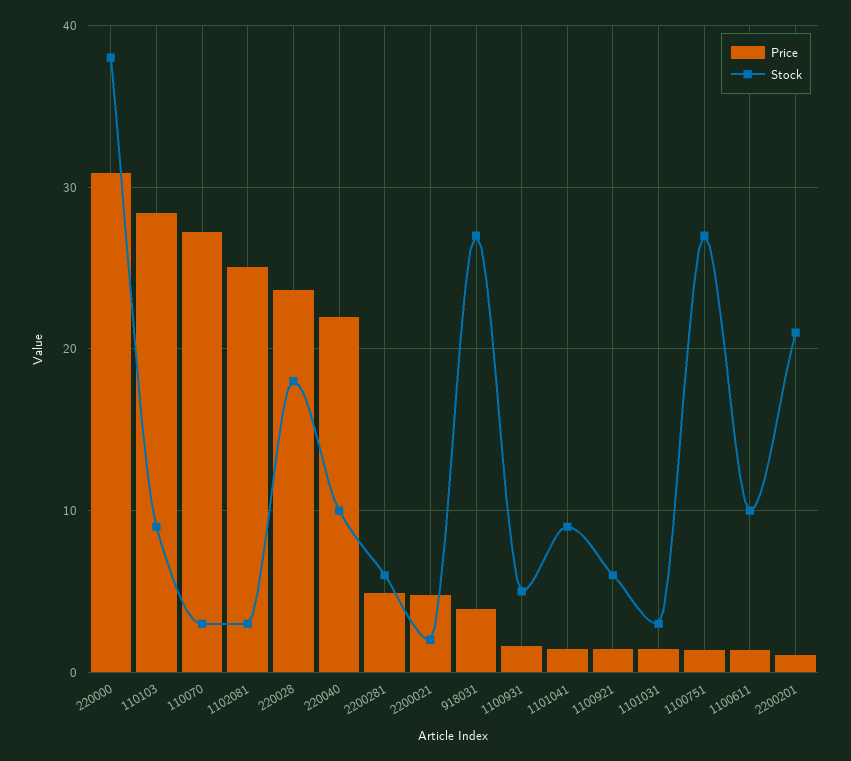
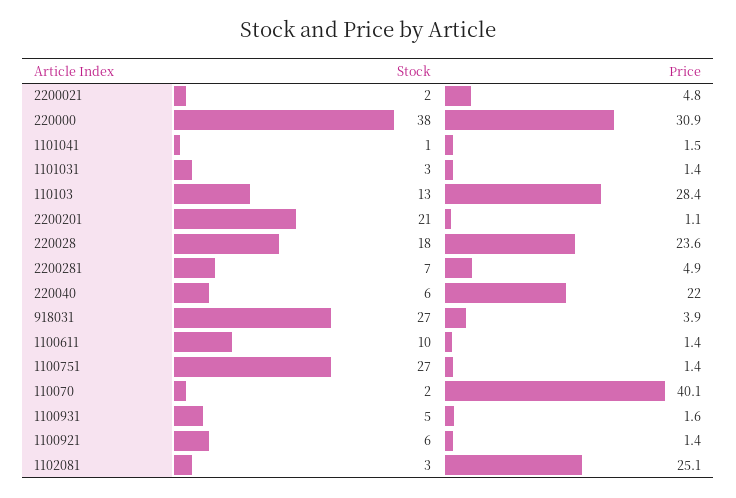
  {
    "Price": {
      "220000": 30.9,
      "110103": 28.4,
-     "110070": 27,
+     "110070": 40.1,
      "1102081": 25.1,
      "220028": 23.6,
      "220040": 22,
      "2200281": 4.9,
      "2200021": 4.8,
      "918031": 3.9,
      "1100931": 1.6,
      "1101041": 1.5,
      "1100921": 1.4,
      "1101031": 1.4,
      "1100751": 1.4,
      "1100611": 1.4,
      "2200201": 1.1
    },
    "Stock": {
      "220000": 38,
-     "110103": 9,
+     "110103": 13,
-     "110070": 3,
+     "110070": 2,
      "1102081": 3,
      "220028": 18,
-     "220040": 10,
+     "220040": 6,
-     "2200281": 6,
+     "2200281": 7,
      "2200021": 2,
      "918031": 27,
      "1100931": 5,
-     "1101041": 9,
+     "1101041": 1,
      "1100921": 6,
      "1101031": 3,
      "1100751": 27,
      "1100611": 10,
      "2200201": 21
    }
  }

